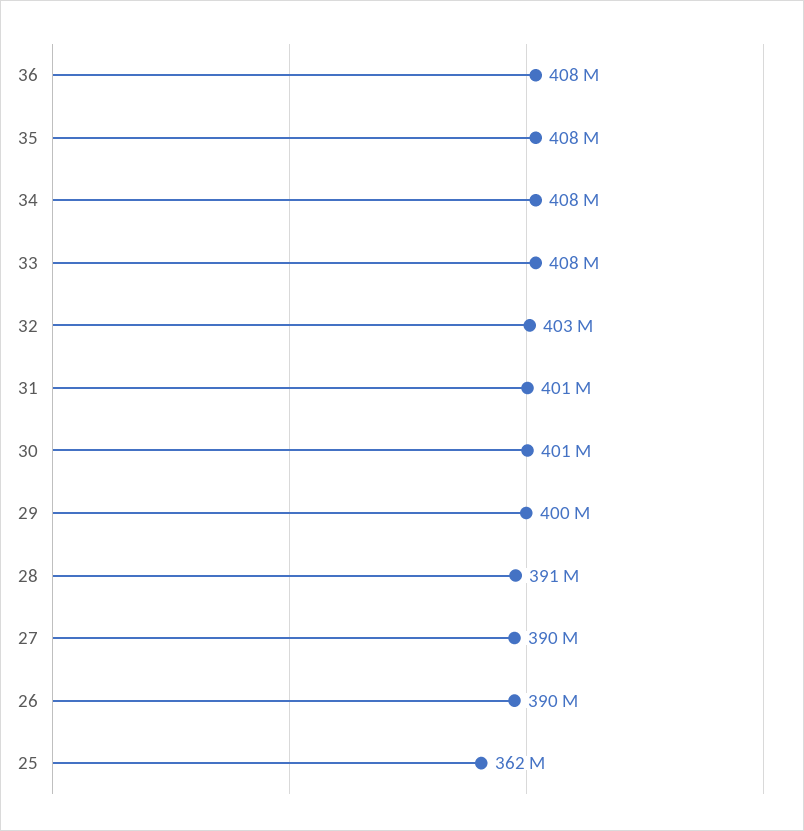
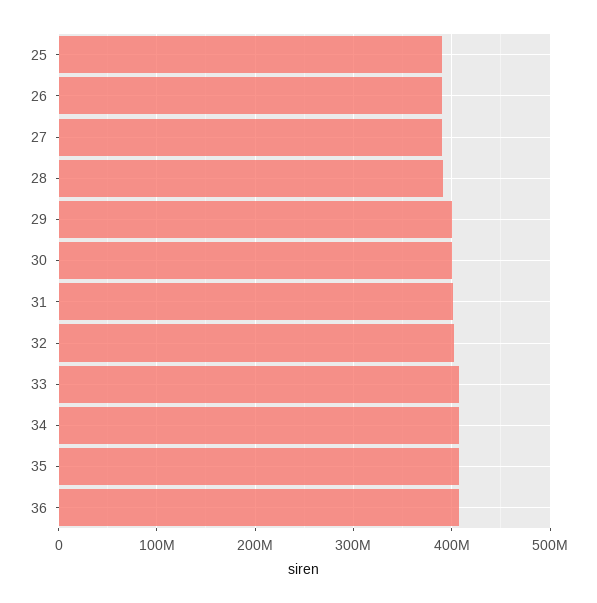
  {
    "36": 408000000,
    "35": 408000000,
    "34": 408000000,
    "33": 408000000,
    "32": 403000000,
    "31": 401000000,
    "30": 401000000,
    "29": 400000000,
    "28": 391000000,
    "27": 390000000,
    "26": 390000000,
-   "25": 362000000
+   "25": 390000000
  }

